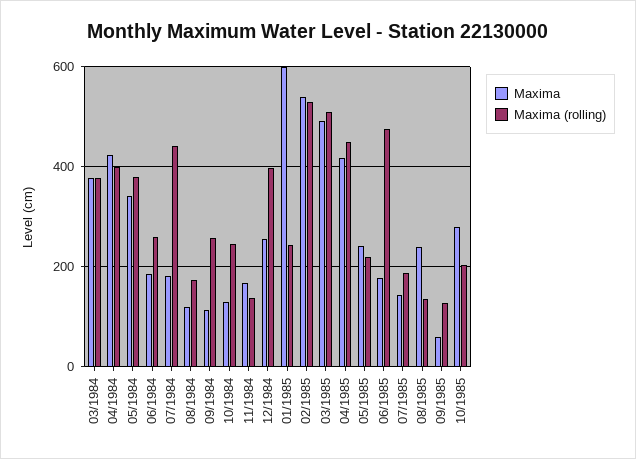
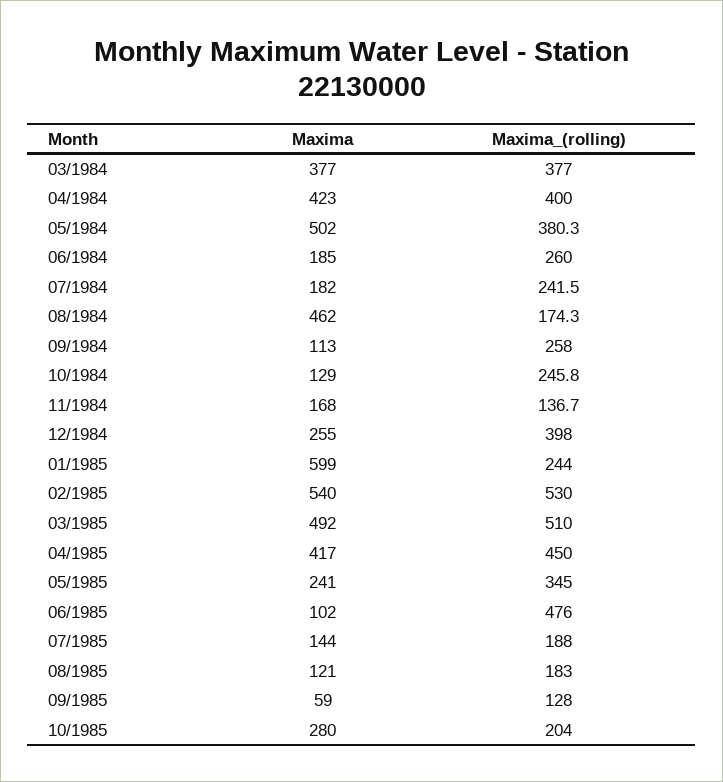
  {
    "Maxima": {
      "03/1984": 377,
      "04/1984": 423,
-     "05/1984": 340,
+     "05/1984": 502,
      "06/1984": 185,
      "07/1984": 182,
-     "08/1984": 120,
+     "08/1984": 462,
      "09/1984": 113,
      "10/1984": 129,
      "11/1984": 168,
      "12/1984": 255,
      "01/1985": 599,
      "02/1985": 540,
      "03/1985": 492,
      "04/1985": 417,
      "05/1985": 241,
-     "06/1985": 180,
+     "06/1985": 102,
      "07/1985": 144,
-     "08/1985": 240,
+     "08/1985": 121,
      "09/1985": 59,
      "10/1985": 280
    },
    "Maxima (rolling)": {
      "03/1984": 377,
      "04/1984": 400,
      "05/1984": 380.3,
      "06/1984": 260,
-     "07/1984": 440,
+     "07/1984": 241.5,
      "08/1984": 174.3,
      "09/1984": 258,
      "10/1984": 245.8,
      "11/1984": 136.7,
      "12/1984": 398,
      "01/1985": 244,
      "02/1985": 530,
      "03/1985": 510,
      "04/1985": 450,
-     "05/1985": 220,
+     "05/1985": 345,
      "06/1985": 476,
      "07/1985": 188,
-     "08/1985": 140,
+     "08/1985": 183,
      "09/1985": 128,
      "10/1985": 204
    }
  }

